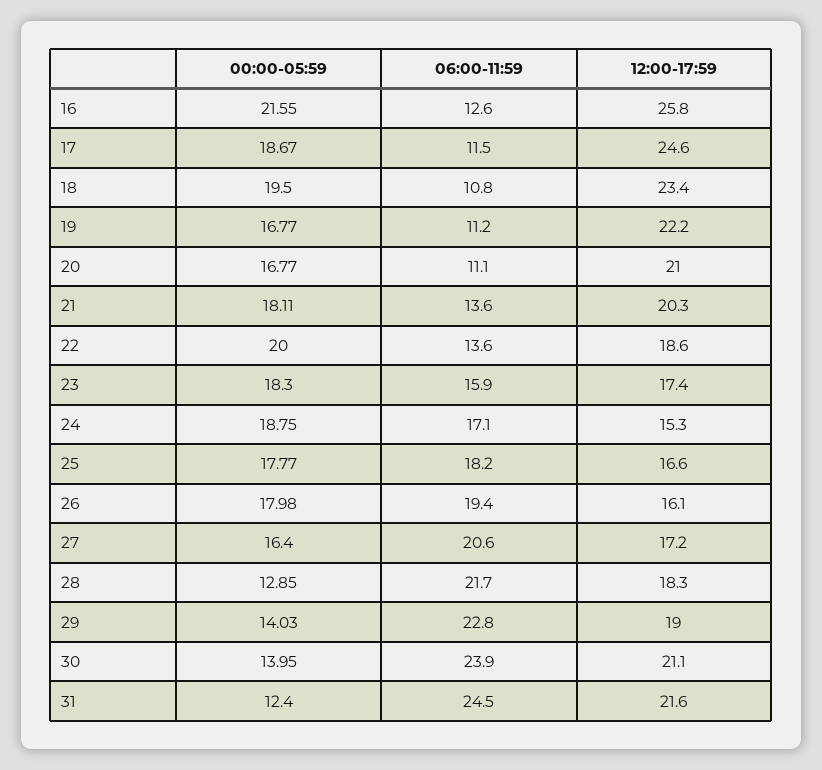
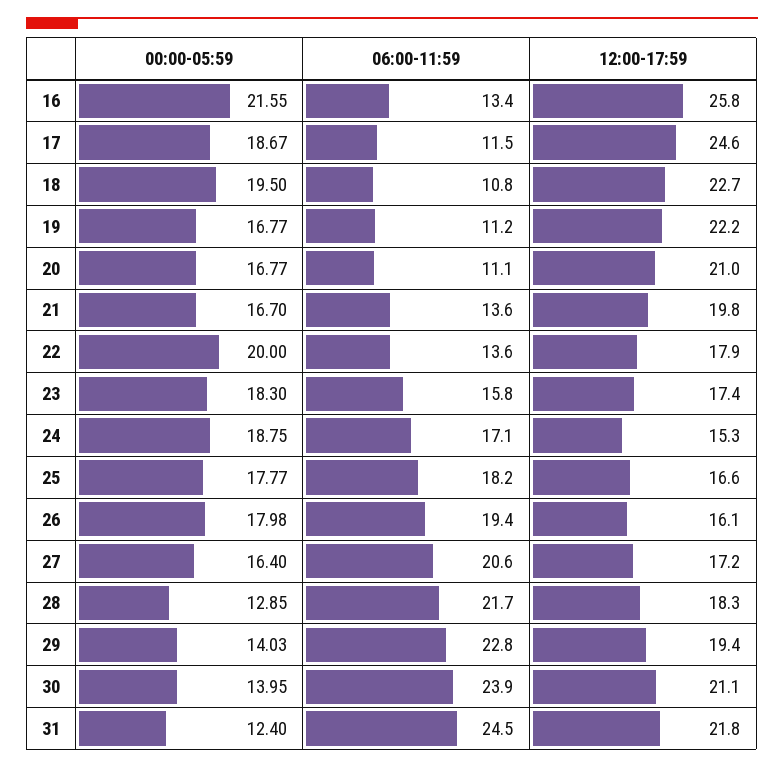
  {
    "00:00-05:59": {
      "16": 21.55,
      "17": 18.67,
      "18": 19.5,
      "19": 16.77,
      "20": 16.77,
-     "21": 18.11,
+     "21": 16.7,
      "22": 20,
      "23": 18.3,
      "24": 18.75,
      "25": 17.77,
      "26": 17.98,
      "27": 16.4,
      "28": 12.85,
      "29": 14.03,
      "30": 13.95,
      "31": 12.4
    },
    "06:00-11:59": {
-     "16": 12.6,
+     "16": 13.4,
      "17": 11.5,
      "18": 10.8,
      "19": 11.2,
      "20": 11.1,
      "21": 13.6,
      "22": 13.6,
-     "23": 15.9,
+     "23": 15.8,
      "24": 17.1,
      "25": 18.2,
      "26": 19.4,
      "27": 20.6,
      "28": 21.7,
      "29": 22.8,
      "30": 23.9,
      "31": 24.5
    },
    "12:00-17:59": {
      "16": 25.8,
      "17": 24.6,
-     "18": 23.4,
+     "18": 22.7,
      "19": 22.2,
      "20": 21,
-     "21": 20.3,
+     "21": 19.8,
-     "22": 18.6,
+     "22": 17.9,
      "23": 17.4,
      "24": 15.3,
      "25": 16.6,
      "26": 16.1,
      "27": 17.2,
      "28": 18.3,
-     "29": 19,
+     "29": 19.4,
      "30": 21.1,
-     "31": 21.6
+     "31": 21.8
    }
  }

